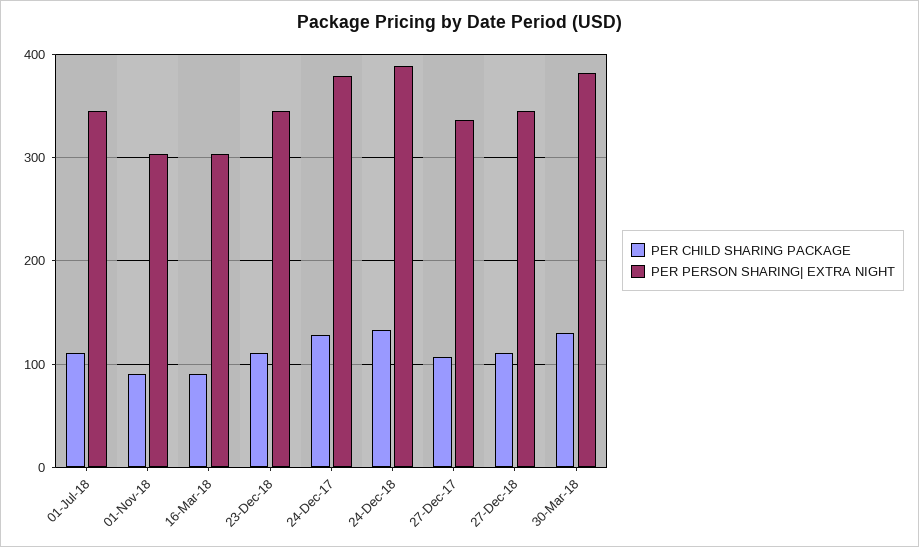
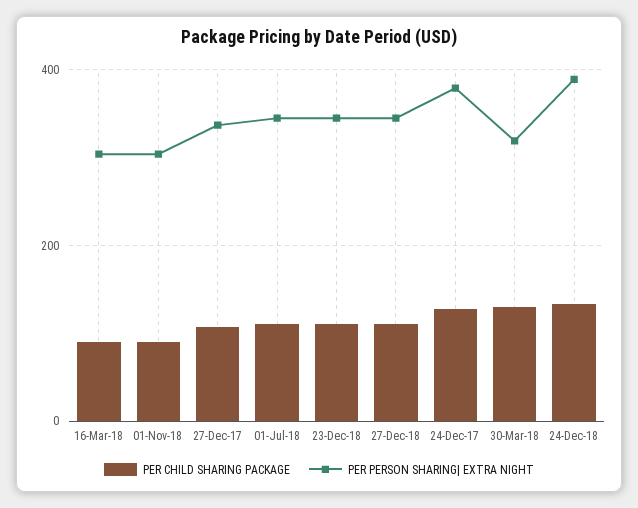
  {
    "PER CHILD SHARING PACKAGE": {
      "01-Jul-18": 110,
      "01-Nov-18": 90,
      "16-Mar-18": 90,
      "23-Dec-18": 110,
      "24-Dec-17": 130,
      "24-Dec-18": 130,
      "27-Dec-17": 110,
      "27-Dec-18": 110,
      "30-Mar-18": 130
    },
    "PER PERSON SHARING| EXTRA NIGHT": {
      "01-Jul-18": 350,
      "01-Nov-18": 300,
      "16-Mar-18": 300,
      "23-Dec-18": 350,
      "24-Dec-17": 380,
      "24-Dec-18": 390,
      "27-Dec-17": 340,
      "27-Dec-18": 350,
-     "30-Mar-18": 380
+     "30-Mar-18": 320
    }
  }

